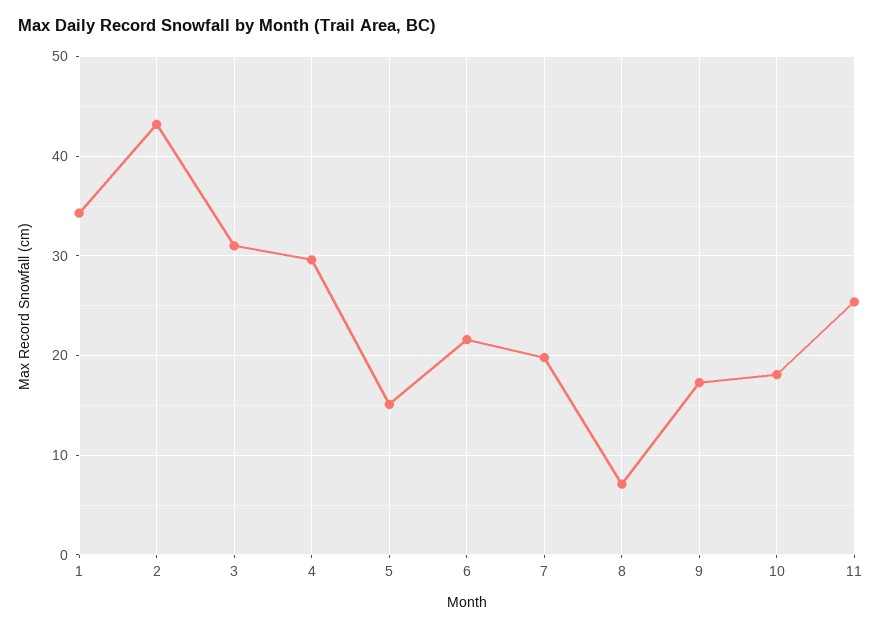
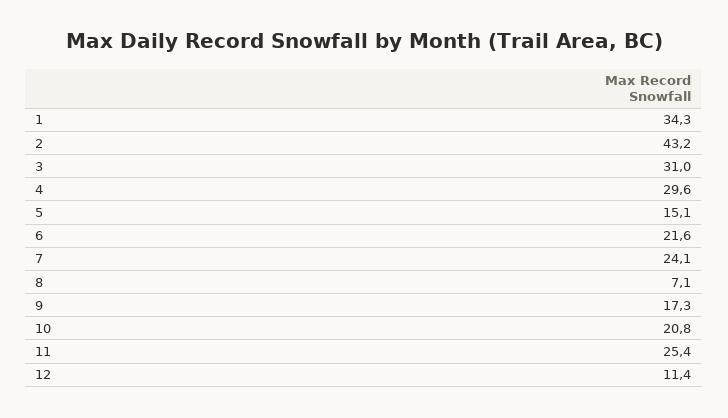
  {
    "1": 34.3,
    "2": 43.2,
    "3": 31,
    "4": 29.6,
    "5": 15.1,
    "6": 21.6,
-   "7": 20,
+   "7": 24.1,
    "8": 7.1,
    "9": 17.3,
-   "10": 18,
+   "10": 20.8,
-   "11": 25.4
+   "11": 25.4,
+   "12": 11.4
  }

